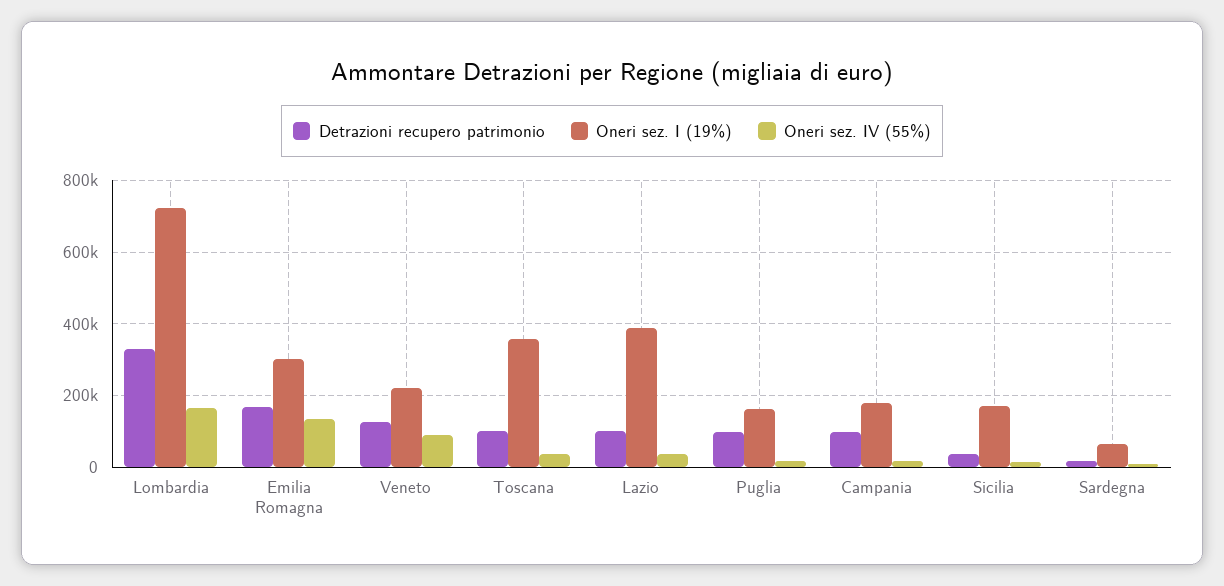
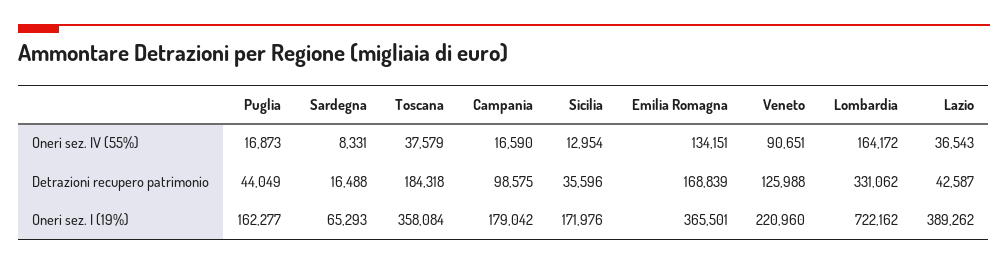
  {
    "Detrazioni recupero patrimonio": {
      "Lombardia": 331062,
      "Emilia Romagna": 168839,
      "Veneto": 125988,
-     "Toscana": 100000,
+     "Toscana": 184318,
-     "Lazio": 100000,
+     "Lazio": 42587,
-     "Puglia": 100000,
+     "Puglia": 44049,
      "Campania": 98575,
      "Sicilia": 35596,
      "Sardegna": 16488
    },
    "Oneri sez. I (19%)": {
      "Lombardia": 722162,
-     "Emilia Romagna": 300000,
+     "Emilia Romagna": 365501,
      "Veneto": 220960,
      "Toscana": 358084,
      "Lazio": 389262,
      "Puglia": 162277,
      "Campania": 179042,
      "Sicilia": 171976,
      "Sardegna": 65293
    },
    "Oneri sez. IV (55%)": {
      "Lombardia": 164172,
      "Emilia Romagna": 134151,
      "Veneto": 90651,
      "Toscana": 37579,
      "Lazio": 36543,
      "Puglia": 16873,
      "Campania": 16590,
      "Sicilia": 12954,
      "Sardegna": 8331
    }
  }

